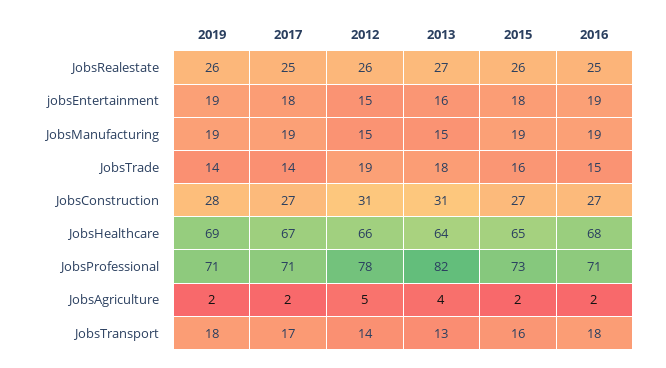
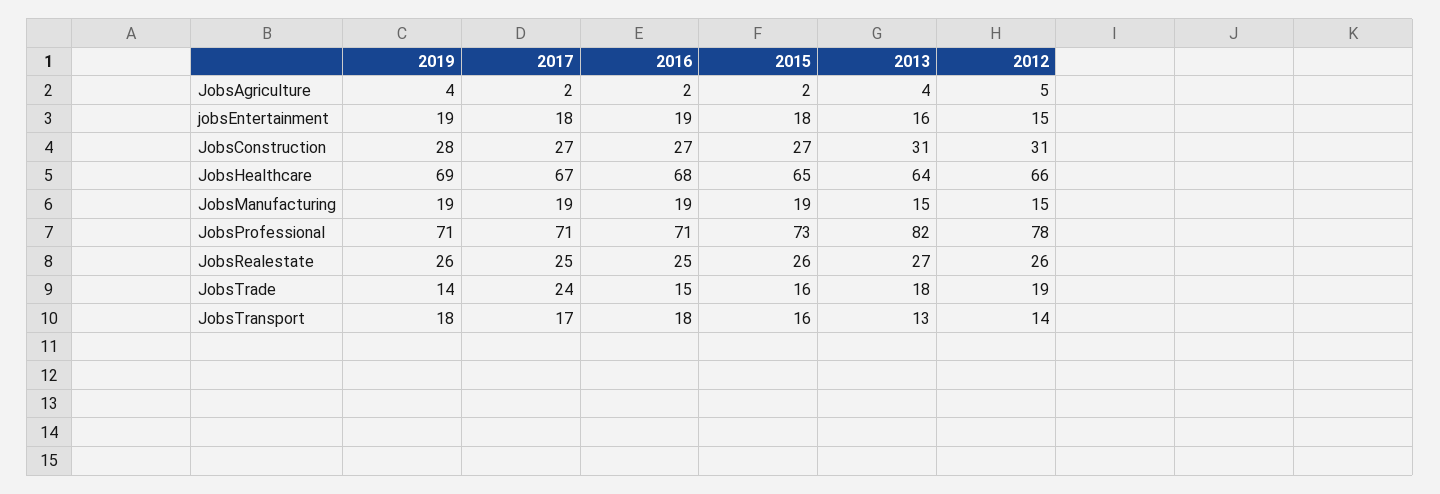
  {
    "2019": {
      "JobsRealestate": 26,
      "jobsEntertainment": 19,
      "JobsManufacturing": 19,
      "JobsTrade": 14,
      "JobsConstruction": 28,
      "JobsHealthcare": 69,
      "JobsProfessional": 71,
-     "JobsAgriculture": 2,
+     "JobsAgriculture": 4,
      "JobsTransport": 18
    },
    "2017": {
      "JobsRealestate": 25,
      "jobsEntertainment": 18,
      "JobsManufacturing": 19,
-     "JobsTrade": 14,
+     "JobsTrade": 24,
      "JobsConstruction": 27,
      "JobsHealthcare": 67,
      "JobsProfessional": 71,
      "JobsAgriculture": 2,
      "JobsTransport": 17
    },
    "2012": {
      "JobsRealestate": 26,
      "jobsEntertainment": 15,
      "JobsManufacturing": 15,
      "JobsTrade": 19,
      "JobsConstruction": 31,
      "JobsHealthcare": 66,
      "JobsProfessional": 78,
      "JobsAgriculture": 5,
      "JobsTransport": 14
    },
    "2013": {
      "JobsRealestate": 27,
      "jobsEntertainment": 16,
      "JobsManufacturing": 15,
      "JobsTrade": 18,
      "JobsConstruction": 31,
      "JobsHealthcare": 64,
      "JobsProfessional": 82,
      "JobsAgriculture": 4,
      "JobsTransport": 13
    },
    "2015": {
      "JobsRealestate": 26,
      "jobsEntertainment": 18,
      "JobsManufacturing": 19,
      "JobsTrade": 16,
      "JobsConstruction": 27,
      "JobsHealthcare": 65,
      "JobsProfessional": 73,
      "JobsAgriculture": 2,
      "JobsTransport": 16
    },
    "2016": {
      "JobsRealestate": 25,
      "jobsEntertainment": 19,
      "JobsManufacturing": 19,
      "JobsTrade": 15,
      "JobsConstruction": 27,
      "JobsHealthcare": 68,
      "JobsProfessional": 71,
      "JobsAgriculture": 2,
      "JobsTransport": 18
    }
  }

